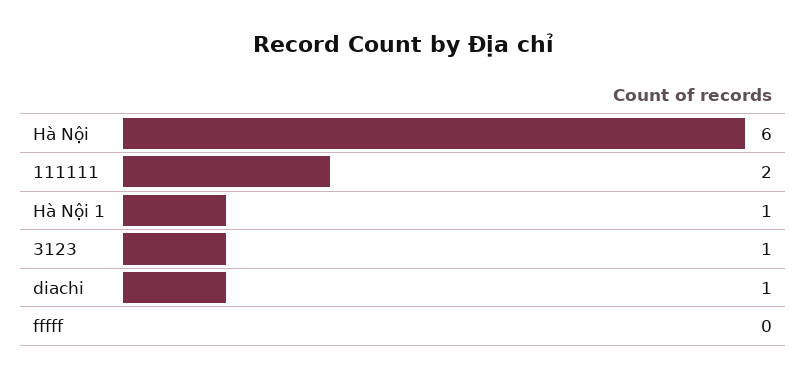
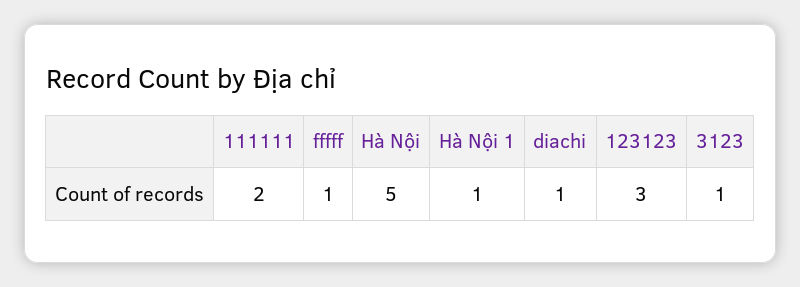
  {
-   "Hà Nội": 6,
+   "Hà Nội": 5,
    "111111": 2,
    "Hà Nội 1": 1,
    "3123": 1,
    "diachi": 1,
-   "fffff": 0
+   "fffff": 1,
+   "123123": 3
  }

